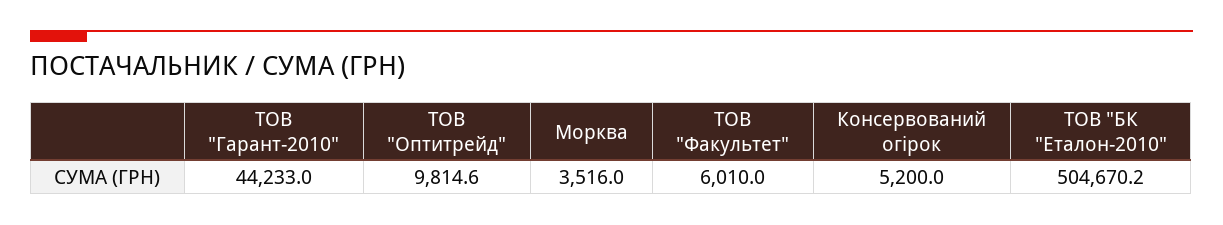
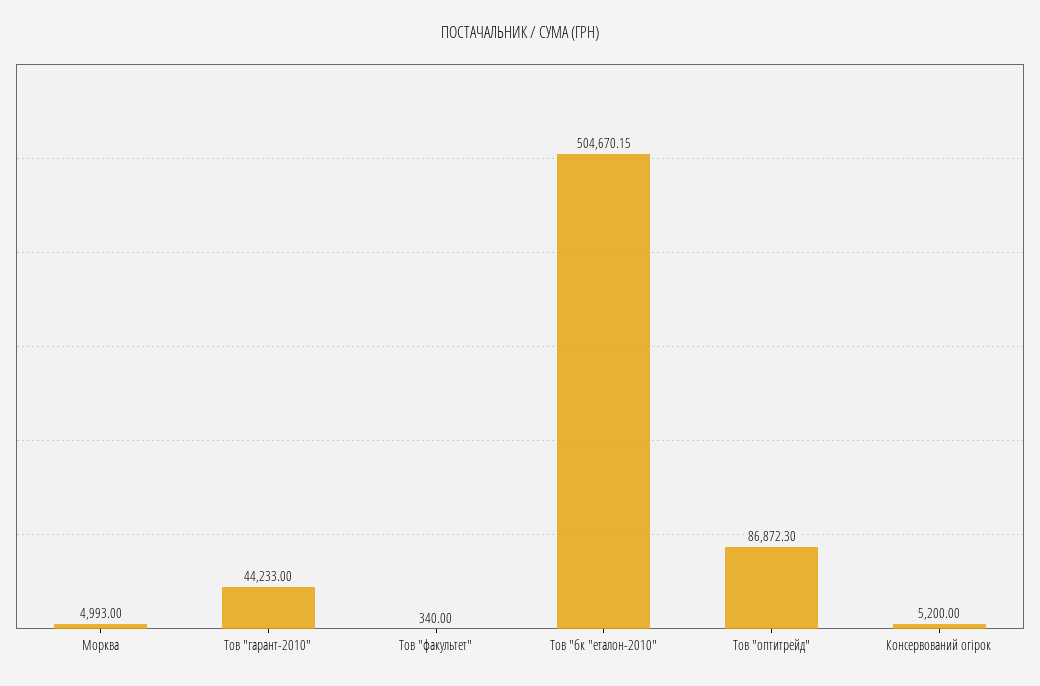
  {
    "ТОВ \"Гарант-2010\"": 44233,
-   "ТОВ \"Оптитрейд\"": 9814.6,
+   "ТОВ \"Оптитрейд\"": 86872.3,
-   "Морква": 3516,
+   "Морква": 4993,
-   "ТОВ \"Факультет\"": 6010,
+   "ТОВ \"Факультет\"": 340,
    "Консервований огірок": 5200,
    "ТОВ \"БК \"Еталон-2010\"": 504670.15
  }

